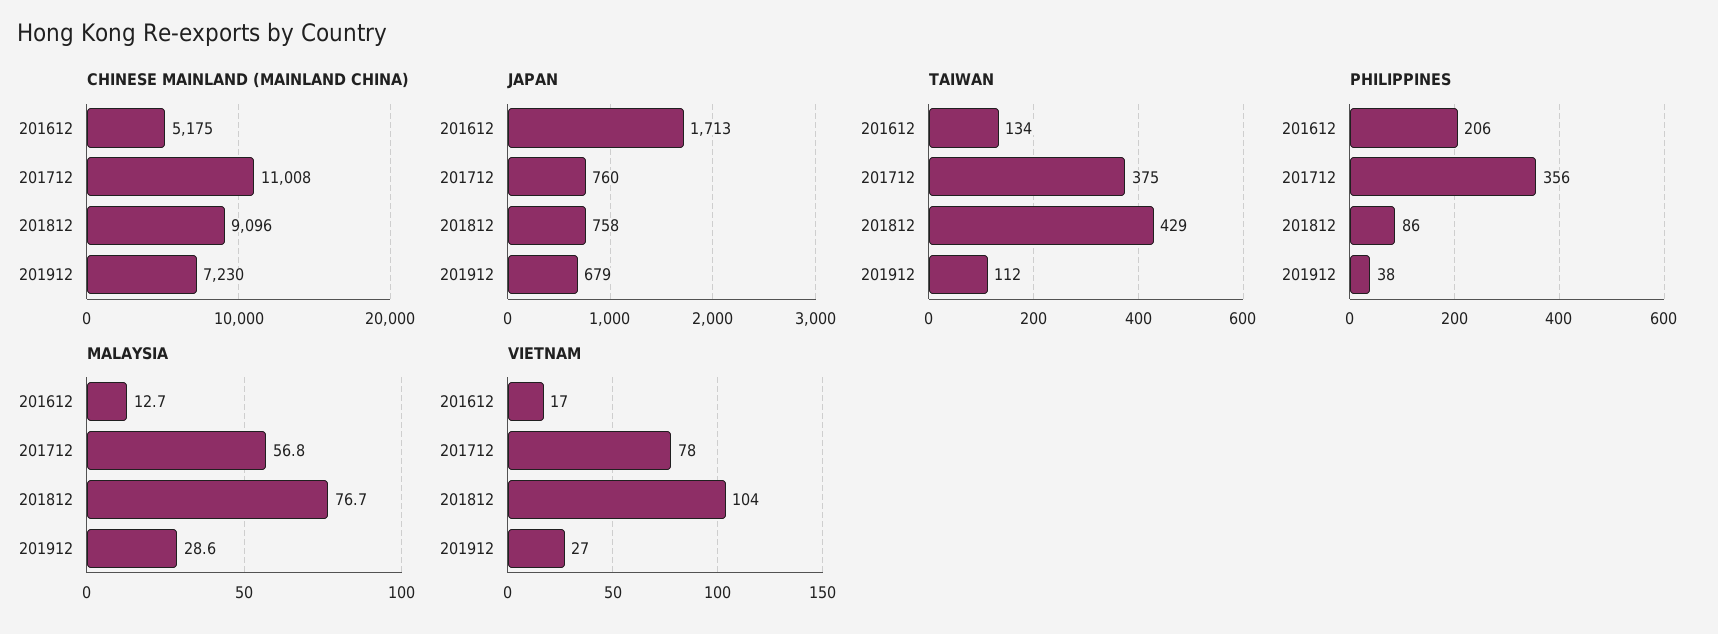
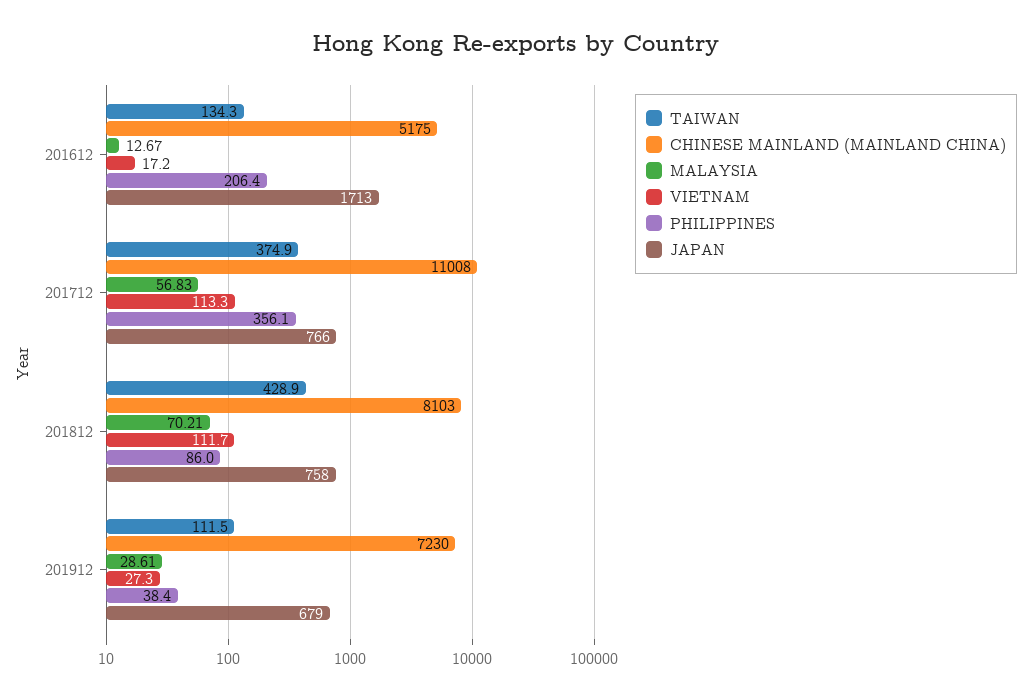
  {
    "CHINESE MAINLAND (MAINLAND CHINA)": {
      "201612": 5175,
      "201712": 11008,
-     "201812": 9096,
+     "201812": 8103,
      "201912": 7230
    },
    "JAPAN": {
      "201612": 1713,
-     "201712": 760,
+     "201712": 766,
      "201812": 758,
      "201912": 679
    },
    "TAIWAN": {
      "201612": 134.3,
      "201712": 374.9,
      "201812": 428.9,
      "201912": 111.5
    },
    "PHILIPPINES": {
      "201612": 206.4,
      "201712": 356.1,
      "201812": 86,
      "201912": 38.4
    },
    "MALAYSIA": {
      "201612": 12.67,
      "201712": 56.83,
-     "201812": 76.7,
+     "201812": 70.21,
      "201912": 28.61
    },
    "VIETNAM": {
      "201612": 17.2,
-     "201712": 78,
+     "201712": 113.3,
-     "201812": 104,
+     "201812": 111.7,
      "201912": 27.3
    }
  }

